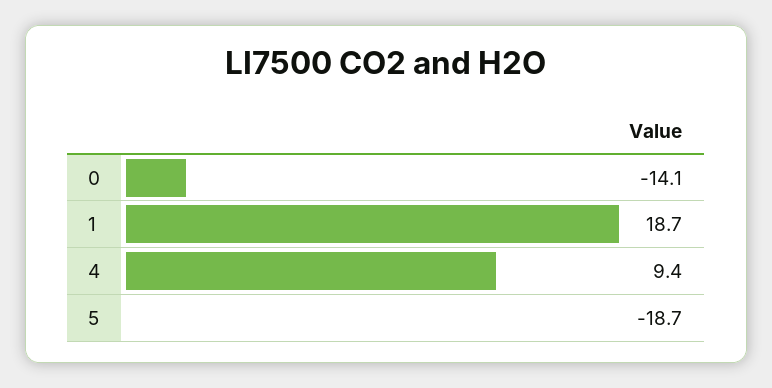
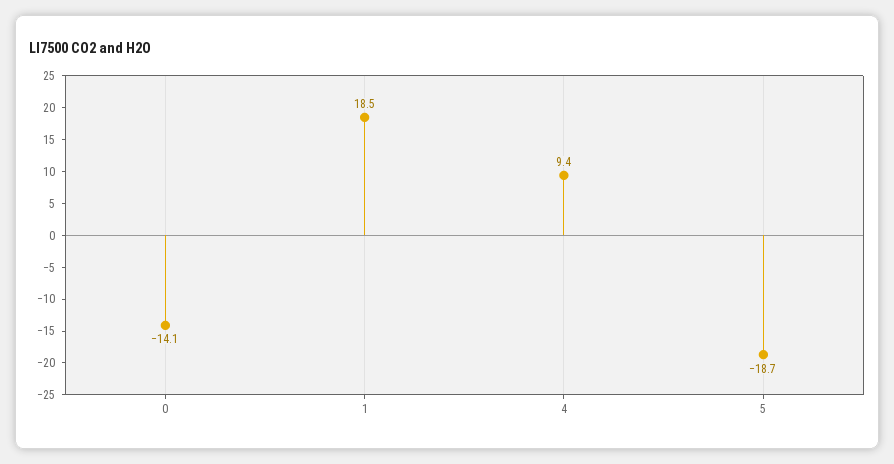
  {
    "0": -14.1,
-   "1": 18.7,
+   "1": 18.5,
    "4": 9.4,
    "5": -18.7
  }

